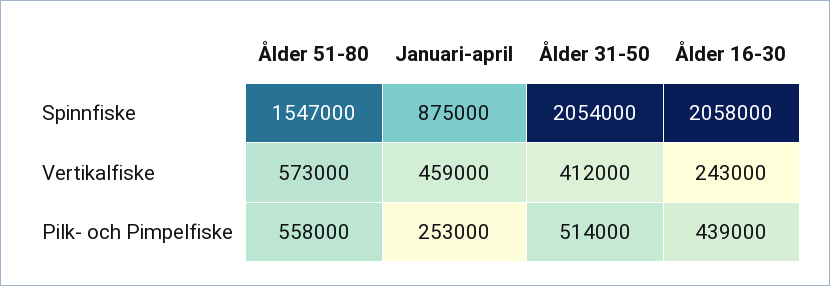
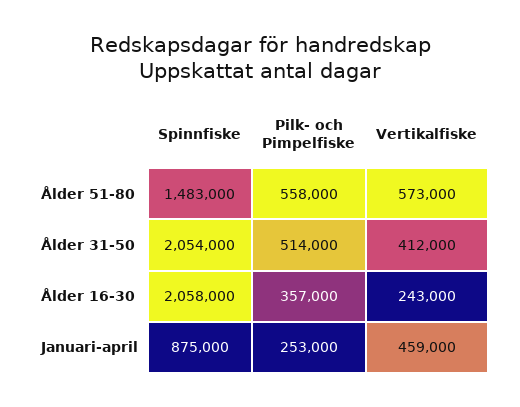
  {
    "Ålder 51-80": {
-     "Spinnfiske": 1547000,
+     "Spinnfiske": 1483000,
      "Vertikalfiske": 573000,
      "Pilk- och Pimpelfiske": 558000
    },
    "Januari-april": {
      "Spinnfiske": 875000,
      "Vertikalfiske": 459000,
      "Pilk- och Pimpelfiske": 253000
    },
    "Ålder 31-50": {
      "Spinnfiske": 2054000,
      "Vertikalfiske": 412000,
      "Pilk- och Pimpelfiske": 514000
    },
    "Ålder 16-30": {
      "Spinnfiske": 2058000,
      "Vertikalfiske": 243000,
-     "Pilk- och Pimpelfiske": 439000
+     "Pilk- och Pimpelfiske": 357000
    }
  }

